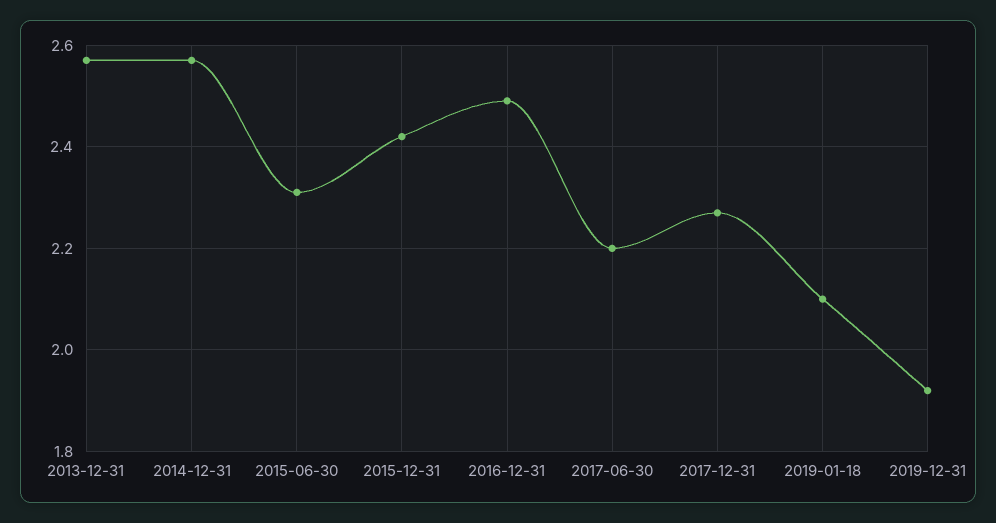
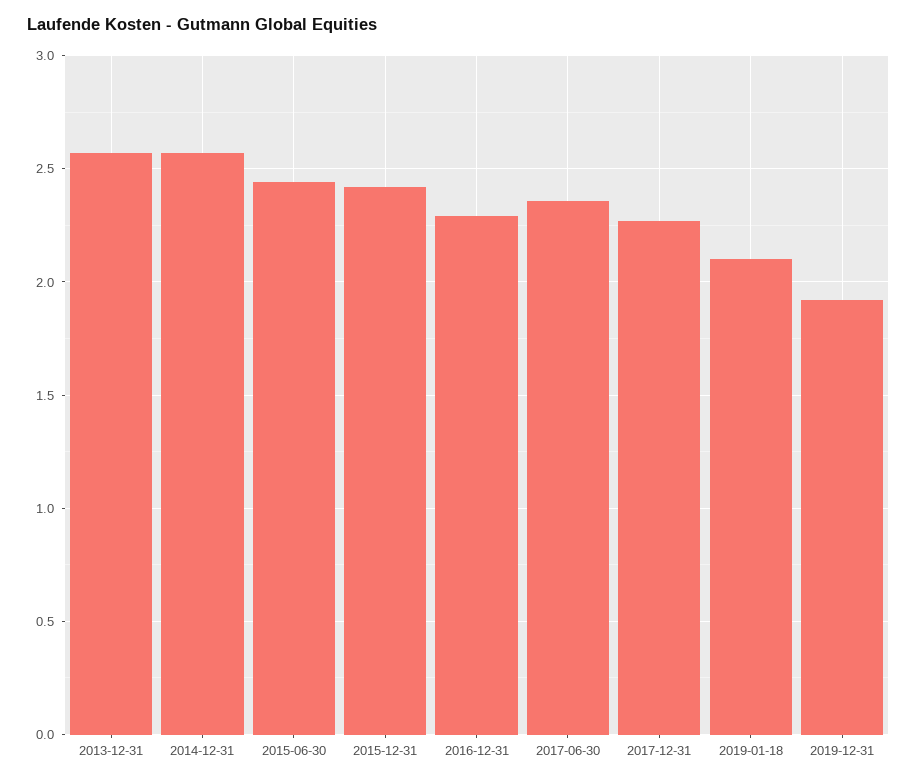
  {
    "2013-12-31": 2.55,
    "2014-12-31": 2.55,
-   "2015-06-30": 2.3,
+   "2015-06-30": 2.45,
    "2015-12-31": 2.4,
-   "2016-12-31": 2.5,
+   "2016-12-31": 2.3,
-   "2017-06-30": 2.2,
+   "2017-06-30": 2.35,
    "2017-12-31": 2.25,
    "2019-01-18": 2.1,
    "2019-12-31": 1.9
  }

